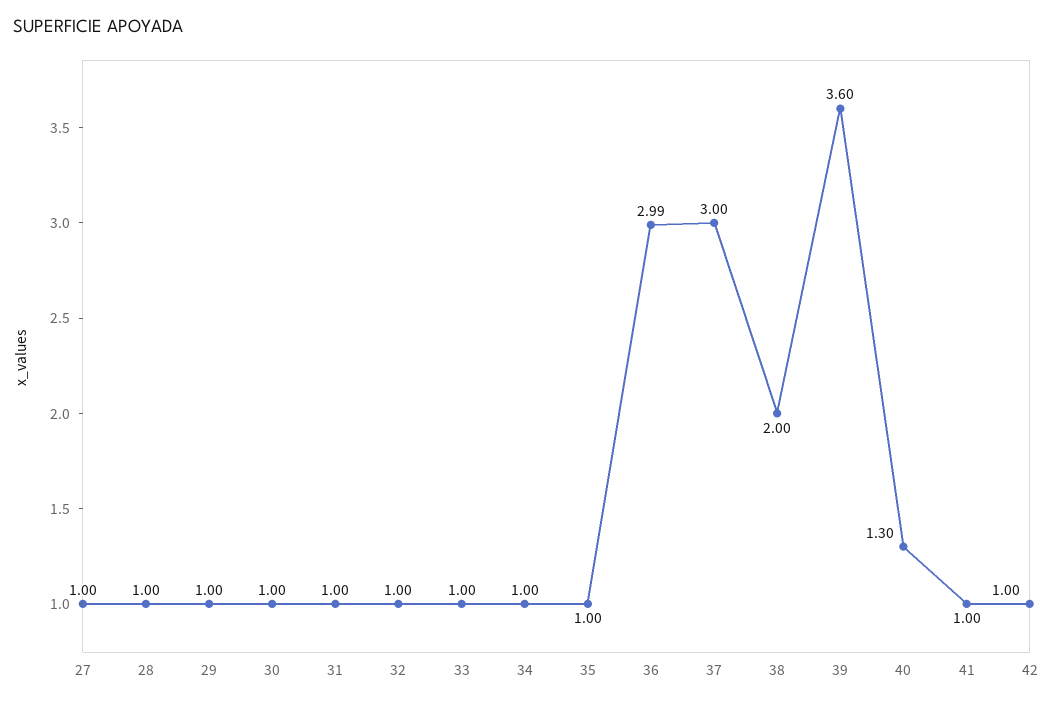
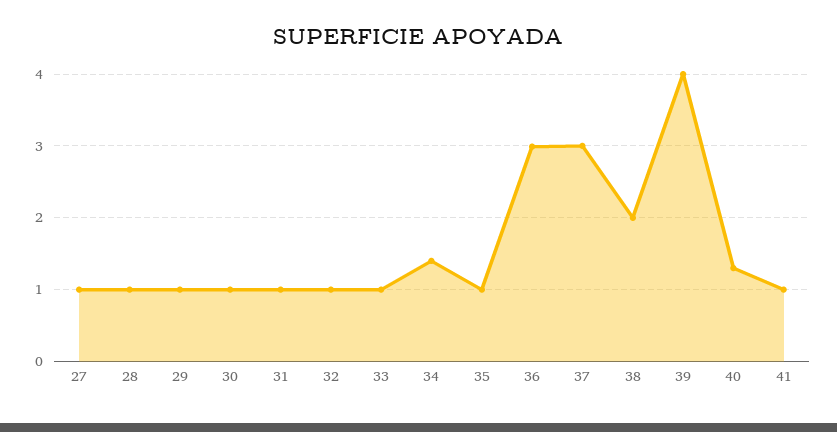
  {
    "27": 1,
    "28": 1,
    "29": 1,
    "30": 1,
    "31": 1,
    "32": 1,
    "33": 1,
-   "34": 1,
+   "34": 1.4,
    "35": 1,
    "36": 2.99,
    "37": 3,
    "38": 2,
-   "39": 3.6,
+   "39": 4,
    "40": 1.3,
-   "41": 1,
+   "41": 1
-   "42": 1
  }

